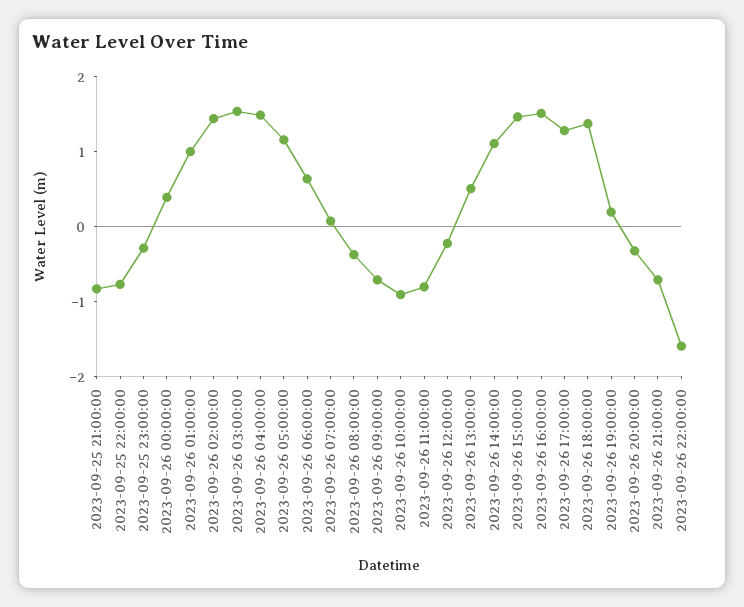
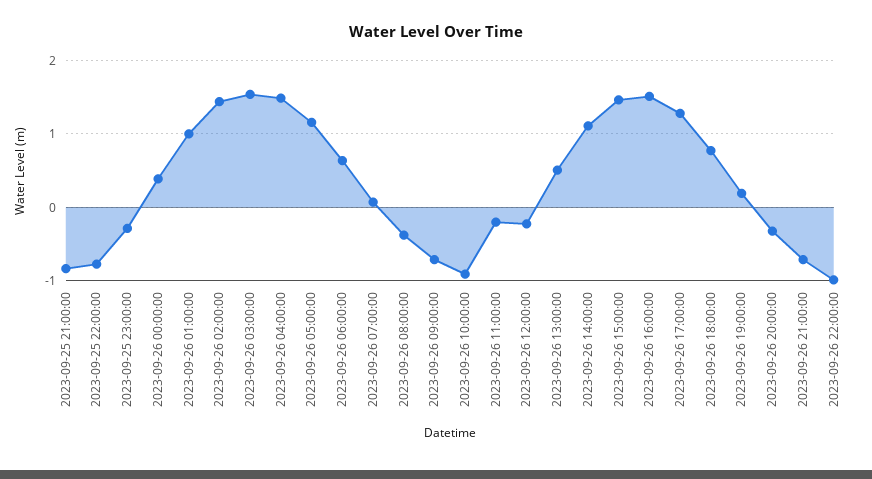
  {
    "2023-09-25 21:00:00": -0.8,
    "2023-09-25 22:00:00": -0.8,
    "2023-09-25 23:00:00": -0.3,
    "2023-09-26 00:00:00": 0.4,
    "2023-09-26 01:00:00": 1,
    "2023-09-26 02:00:00": 1.4,
    "2023-09-26 03:00:00": 1.5,
    "2023-09-26 04:00:00": 1.5,
    "2023-09-26 05:00:00": 1.2,
    "2023-09-26 06:00:00": 0.6,
    "2023-09-26 07:00:00": 0.1,
    "2023-09-26 08:00:00": -0.4,
    "2023-09-26 09:00:00": -0.7,
    "2023-09-26 10:00:00": -0.9,
-   "2023-09-26 11:00:00": -0.8,
+   "2023-09-26 11:00:00": -0.2,
    "2023-09-26 12:00:00": -0.2,
    "2023-09-26 13:00:00": 0.5,
    "2023-09-26 14:00:00": 1.1,
    "2023-09-26 15:00:00": 1.5,
    "2023-09-26 16:00:00": 1.5,
    "2023-09-26 17:00:00": 1.3,
-   "2023-09-26 18:00:00": 1.4,
+   "2023-09-26 18:00:00": 0.8,
    "2023-09-26 19:00:00": 0.2,
    "2023-09-26 20:00:00": -0.3,
    "2023-09-26 21:00:00": -0.7,
-   "2023-09-26 22:00:00": -1.6
+   "2023-09-26 22:00:00": -1
  }

